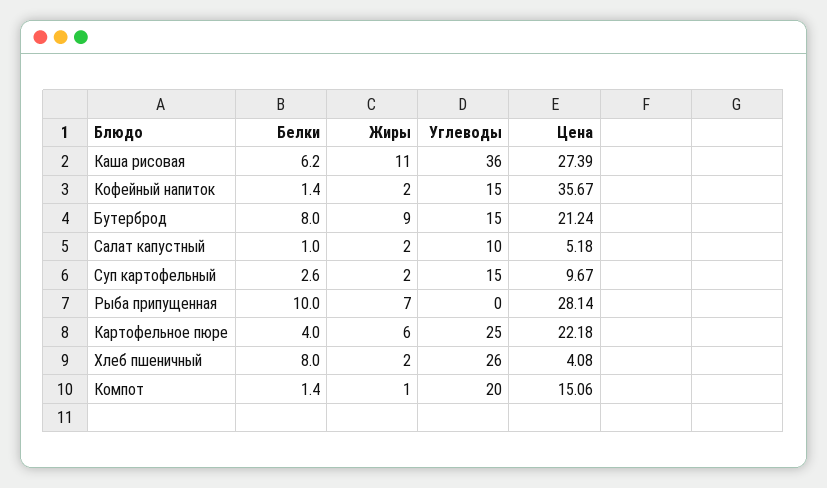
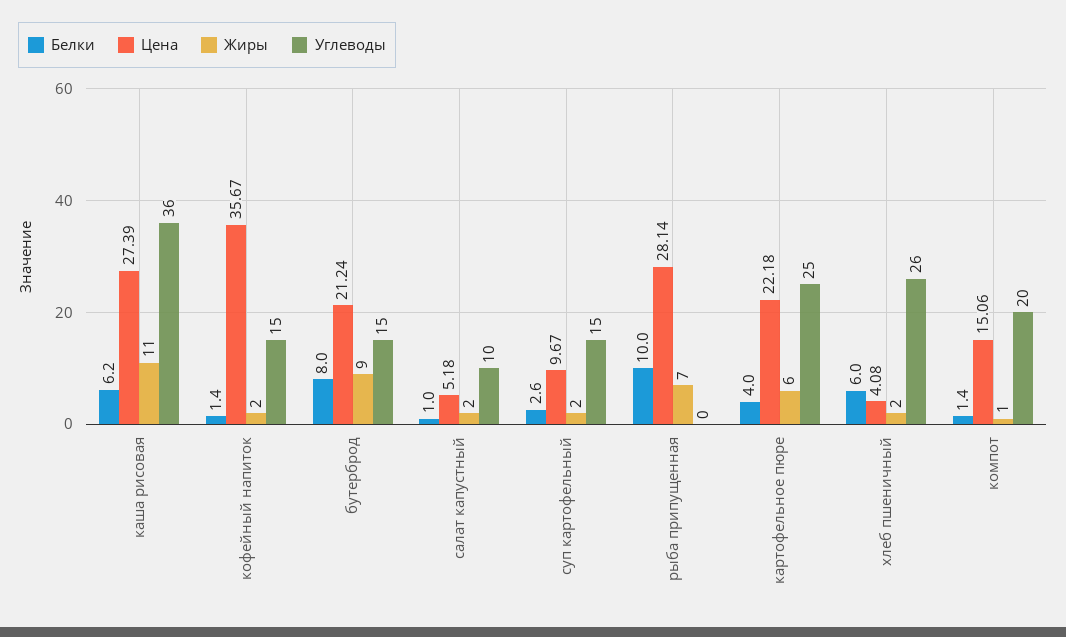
  {
    "Белки": {
      "Каша рисовая": 6.2,
      "Кофейный напиток": 1.4,
      "Бутерброд": 8,
      "Салат капустный": 1,
      "Суп картофельный": 2.6,
      "Рыба припущенная": 10,
      "Картофельное пюре": 4,
-     "Хлеб пшеничный": 8,
+     "Хлеб пшеничный": 6,
      "Компот": 1.4
    },
    "Жиры": {
      "Каша рисовая": 11,
      "Кофейный напиток": 2,
      "Бутерброд": 9,
      "Салат капустный": 2,
      "Суп картофельный": 2,
      "Рыба припущенная": 7,
      "Картофельное пюре": 6,
      "Хлеб пшеничный": 2,
      "Компот": 1
    },
    "Углеводы": {
      "Каша рисовая": 36,
      "Кофейный напиток": 15,
      "Бутерброд": 15,
      "Салат капустный": 10,
      "Суп картофельный": 15,
      "Рыба припущенная": 0,
      "Картофельное пюре": 25,
      "Хлеб пшеничный": 26,
      "Компот": 20
    },
    "Цена": {
      "Каша рисовая": 27.39,
      "Кофейный напиток": 35.67,
      "Бутерброд": 21.24,
      "Салат капустный": 5.18,
      "Суп картофельный": 9.67,
      "Рыба припущенная": 28.14,
      "Картофельное пюре": 22.18,
      "Хлеб пшеничный": 4.08,
      "Компот": 15.06
    }
  }

